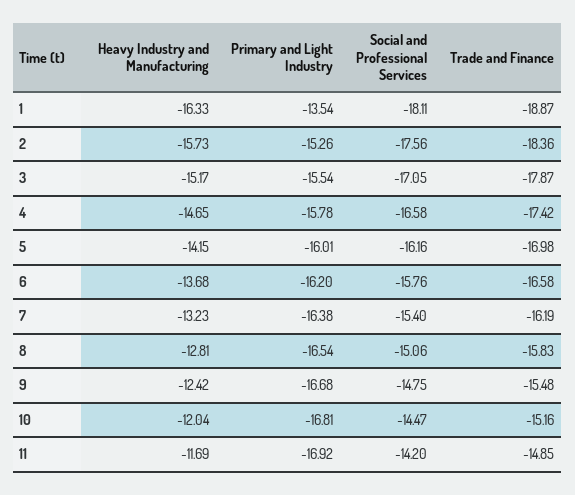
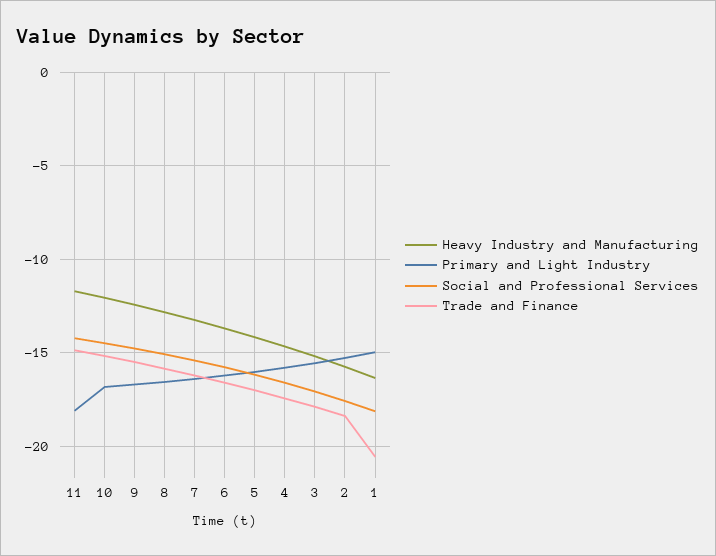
  {
    "Heavy Industry and Manufacturing": {
      "1": -16.33,
      "2": -15.73,
      "3": -15.17,
      "4": -14.65,
      "5": -14.15,
      "6": -13.68,
      "7": -13.23,
      "8": -12.81,
      "9": -12.42,
      "10": -12.04,
      "11": -11.69
    },
    "Primary and Light Industry": {
-     "1": -13.54,
+     "1": -15,
      "2": -15.26,
      "3": -15.54,
      "4": -15.78,
      "5": -16.01,
      "6": -16.2,
      "7": -16.38,
      "8": -16.54,
      "9": -16.68,
      "10": -16.81,
-     "11": -16.92
+     "11": -18
    },
    "Social and Professional Services": {
      "1": -18.11,
      "2": -17.56,
      "3": -17.05,
      "4": -16.58,
      "5": -16.16,
      "6": -15.76,
      "7": -15.4,
      "8": -15.06,
      "9": -14.75,
      "10": -14.47,
      "11": -14.2
    },
    "Trade and Finance": {
-     "1": -18.87,
+     "1": -20.5,
      "2": -18.36,
      "3": -17.87,
      "4": -17.42,
      "5": -16.98,
      "6": -16.58,
      "7": -16.19,
      "8": -15.83,
      "9": -15.48,
      "10": -15.16,
      "11": -14.85
    }
  }

